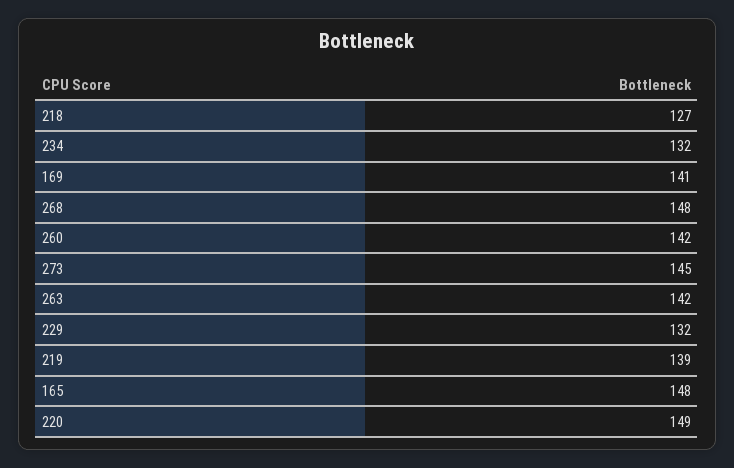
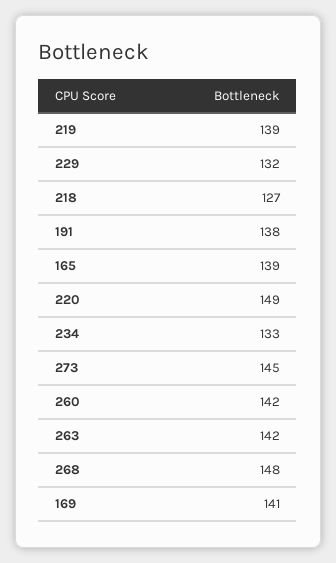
  {
    "218": 127,
-   "234": 132,
+   "234": 133,
    "169": 141,
    "268": 148,
    "260": 142,
    "273": 145,
    "263": 142,
    "229": 132,
    "219": 139,
-   "165": 148,
+   "165": 139,
-   "220": 149
+   "220": 149,
+   "191": 138
  }

